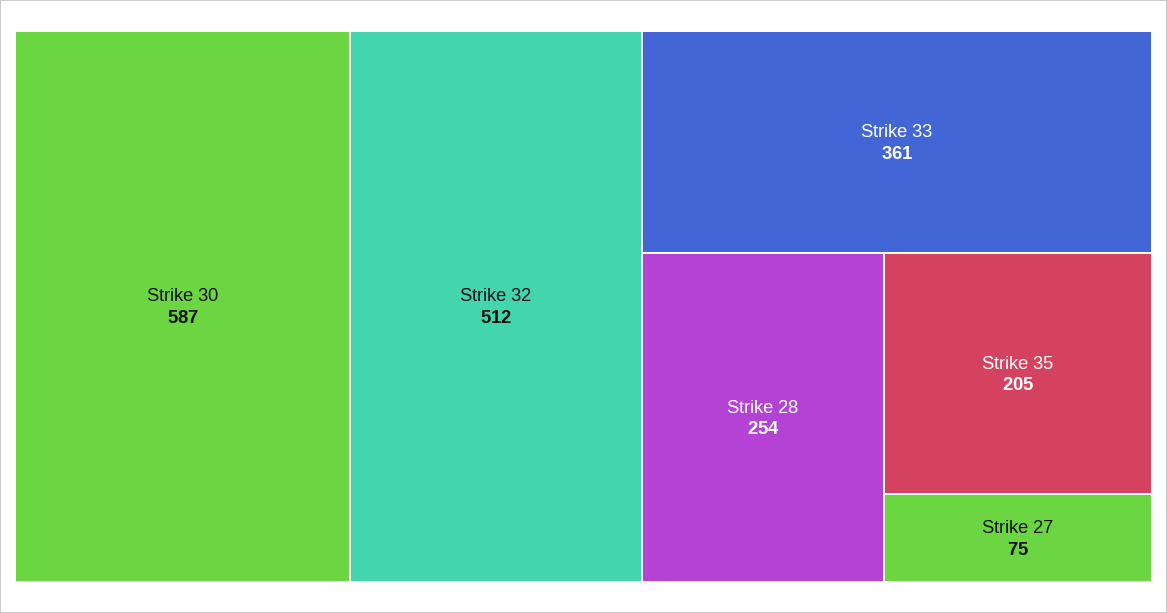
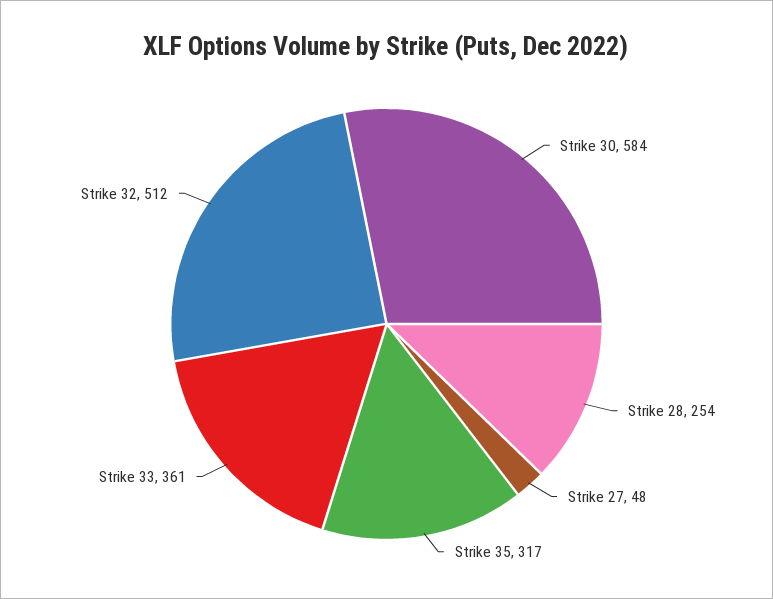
  {
-   "Strike 30": 587,
+   "Strike 30": 584,
    "Strike 32": 512,
    "Strike 33": 361,
    "Strike 28": 254,
-   "Strike 35": 205,
+   "Strike 35": 317,
-   "Strike 27": 75
+   "Strike 27": 48
  }

